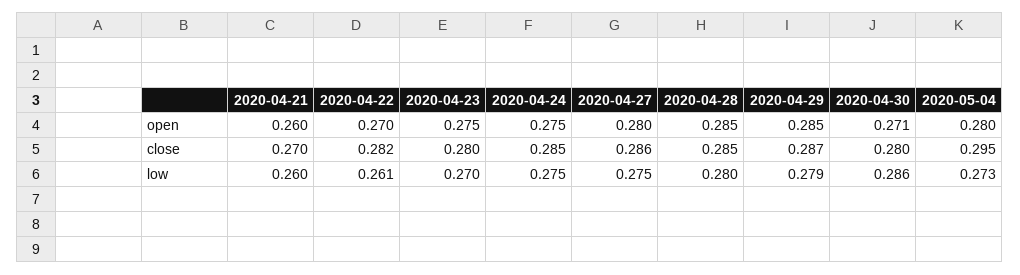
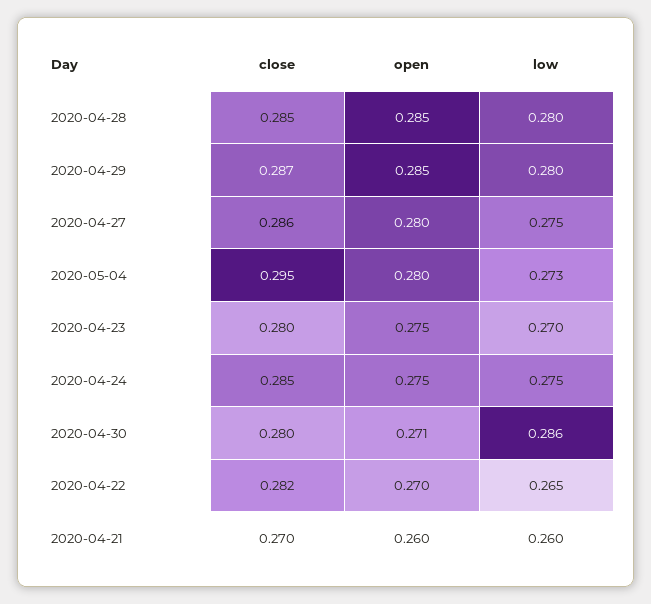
  {
    "2020-04-21": {
      "open": 0.26,
      "close": 0.27,
      "low": 0.26
    },
    "2020-04-22": {
      "open": 0.27,
      "close": 0.282,
-     "low": 0.261
+     "low": 0.265
    },
    "2020-04-23": {
      "open": 0.275,
      "close": 0.28,
      "low": 0.27
    },
    "2020-04-24": {
      "open": 0.275,
      "close": 0.285,
      "low": 0.275
    },
    "2020-04-27": {
      "open": 0.28,
      "close": 0.286,
      "low": 0.275
    },
    "2020-04-28": {
      "open": 0.285,
      "close": 0.285,
      "low": 0.28
    },
    "2020-04-29": {
      "open": 0.285,
      "close": 0.287,
-     "low": 0.279
+     "low": 0.28
    },
    "2020-04-30": {
      "open": 0.271,
      "close": 0.28,
      "low": 0.286
    },
    "2020-05-04": {
      "open": 0.28,
      "close": 0.295,
      "low": 0.273
    }
  }

